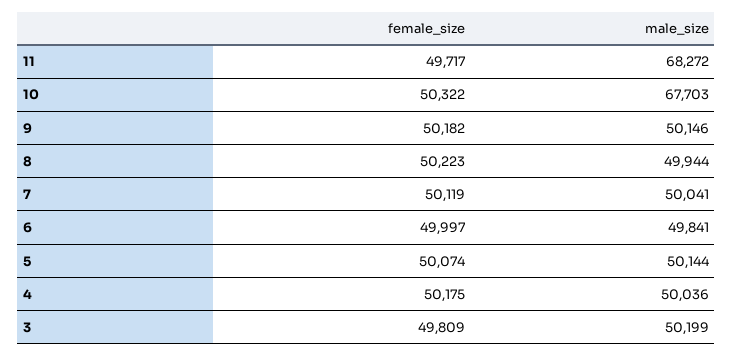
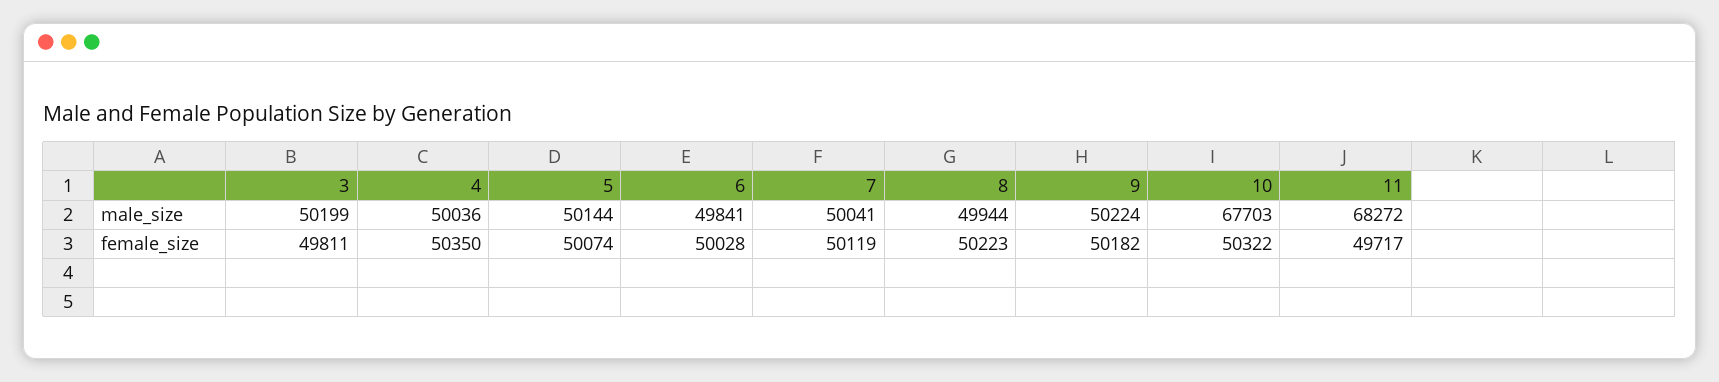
  {
    "female_size": {
      "11": 49717,
      "10": 50322,
      "9": 50182,
      "8": 50223,
      "7": 50119,
-     "6": 49997,
+     "6": 50028,
      "5": 50074,
-     "4": 50175,
+     "4": 50350,
-     "3": 49809
+     "3": 49811
    },
    "male_size": {
      "11": 68272,
      "10": 67703,
-     "9": 50146,
+     "9": 50224,
      "8": 49944,
      "7": 50041,
      "6": 49841,
      "5": 50144,
      "4": 50036,
      "3": 50199
    }
  }

